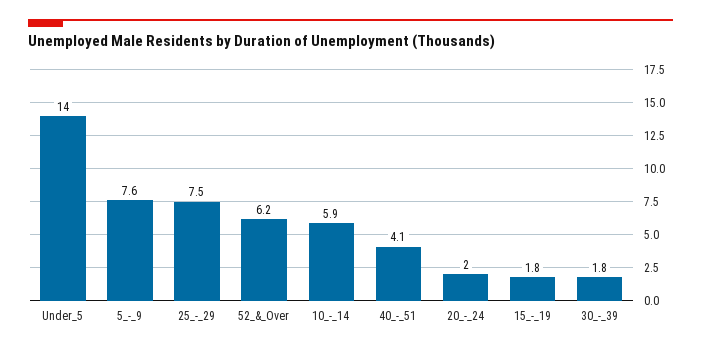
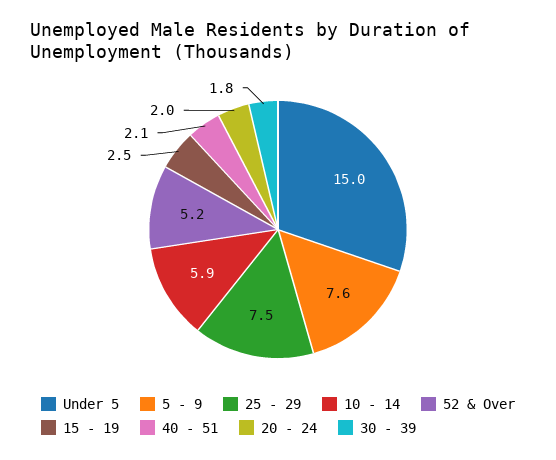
  {
-   "Under_5": 14,
+   "Under_5": 15,
    "5_-_9": 7.6,
    "25_-_29": 7.5,
-   "52_&_Over": 6.2,
+   "52_&_Over": 5.2,
    "10_-_14": 5.9,
-   "40_-_51": 4.1,
+   "40_-_51": 2.1,
    "20_-_24": 2,
-   "15_-_19": 1.8,
+   "15_-_19": 2.5,
    "30_-_39": 1.8
  }

